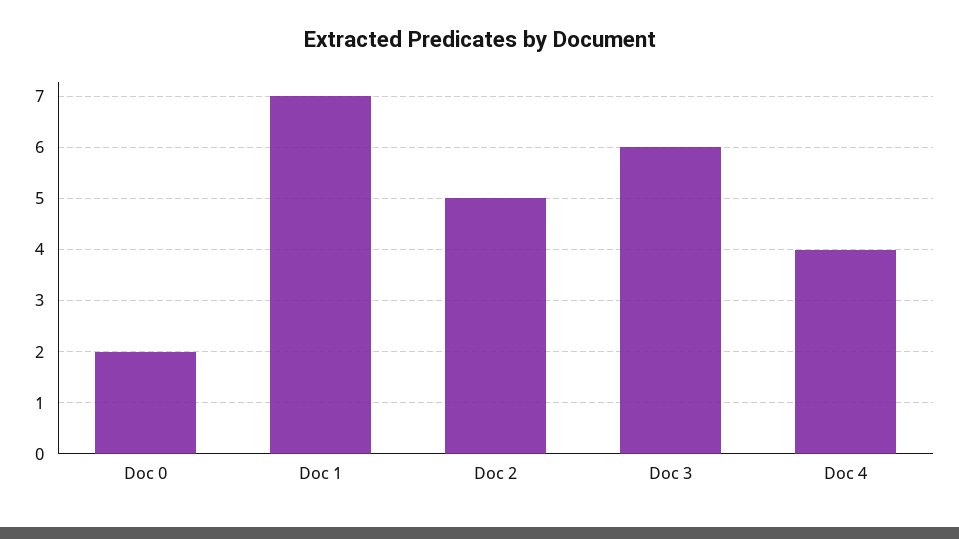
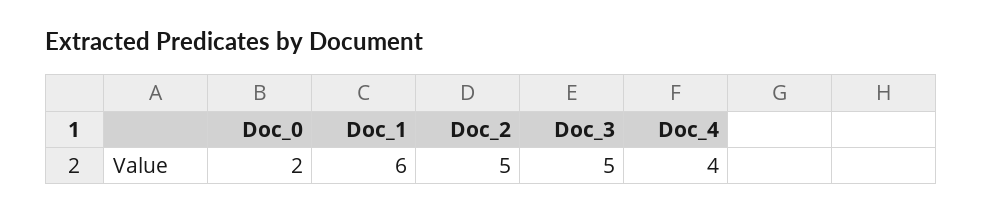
  {
    "Doc 0": 2,
-   "Doc 1": 7,
+   "Doc 1": 6,
    "Doc 2": 5,
-   "Doc 3": 6,
+   "Doc 3": 5,
    "Doc 4": 4
  }

